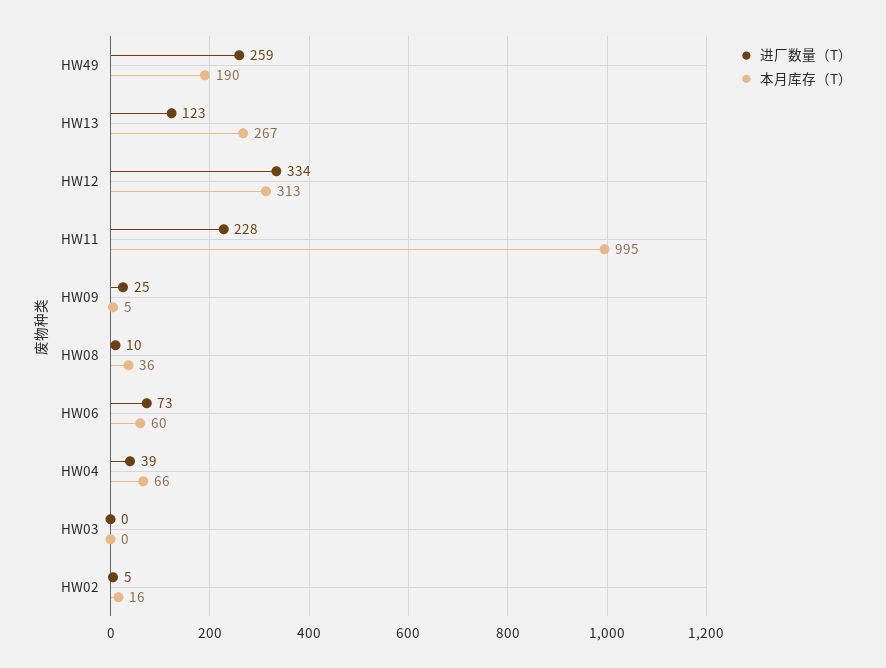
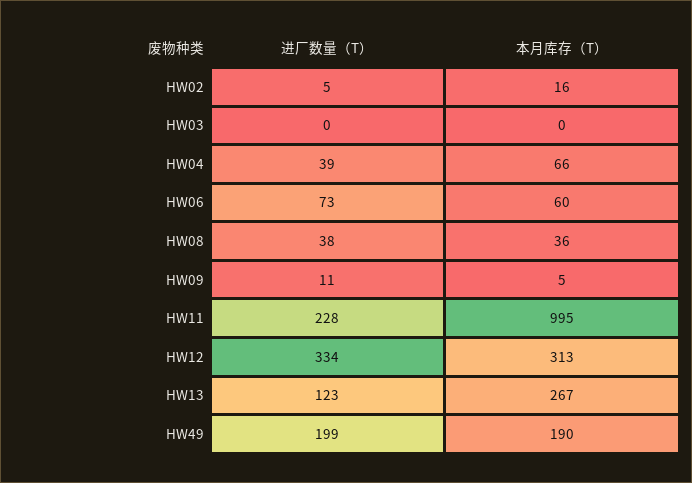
  {
    "进厂数量（T）": {
-     "HW49": 259,
+     "HW49": 199,
      "HW13": 123,
      "HW12": 334,
      "HW11": 228,
-     "HW09": 25,
+     "HW09": 11,
-     "HW08": 10,
+     "HW08": 38,
      "HW06": 73,
      "HW04": 39,
      "HW03": 0,
      "HW02": 5
    },
    "本月库存（T）": {
      "HW49": 190,
      "HW13": 267,
      "HW12": 313,
      "HW11": 995,
      "HW09": 5,
      "HW08": 36,
      "HW06": 60,
      "HW04": 66,
      "HW03": 0,
      "HW02": 16
    }
  }

